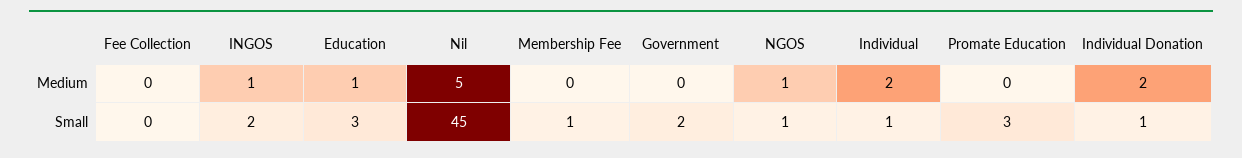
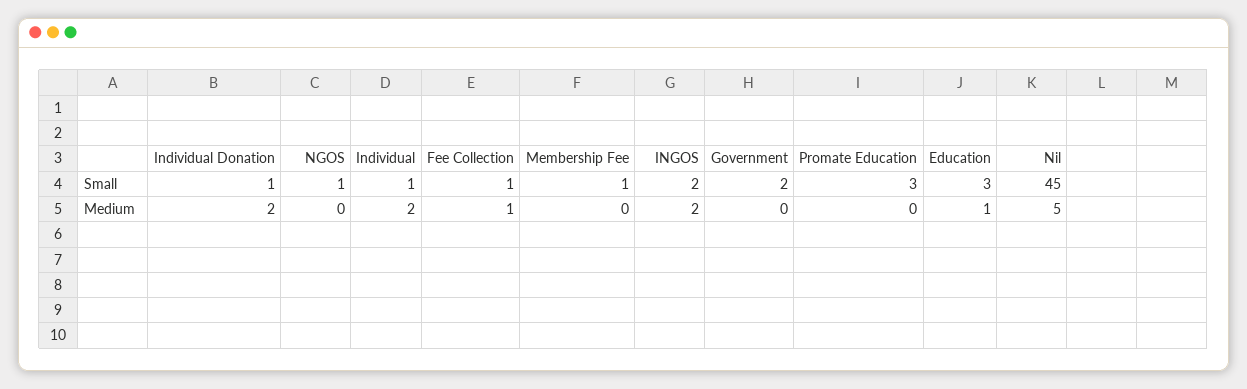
  {
    "Fee Collection": {
-     "Medium": 0,
+     "Medium": 1,
-     "Small": 0
+     "Small": 1
    },
    "INGOS": {
-     "Medium": 1,
+     "Medium": 2,
      "Small": 2
    },
    "Education": {
      "Medium": 1,
      "Small": 3
    },
    "Nil": {
      "Medium": 5,
      "Small": 45
    },
    "Membership Fee": {
      "Medium": 0,
      "Small": 1
    },
    "Government": {
      "Medium": 0,
      "Small": 2
    },
    "NGOS": {
-     "Medium": 1,
+     "Medium": 0,
      "Small": 1
    },
    "Individual": {
      "Medium": 2,
      "Small": 1
    },
    "Promate Education": {
      "Medium": 0,
      "Small": 3
    },
    "Individual Donation": {
      "Medium": 2,
      "Small": 1
    }
  }

